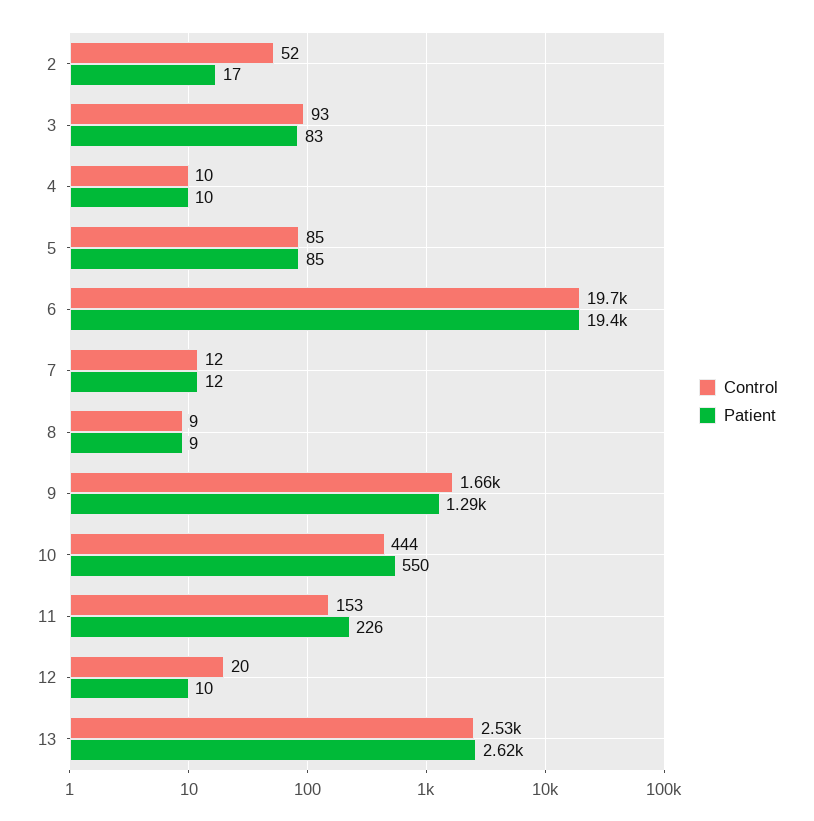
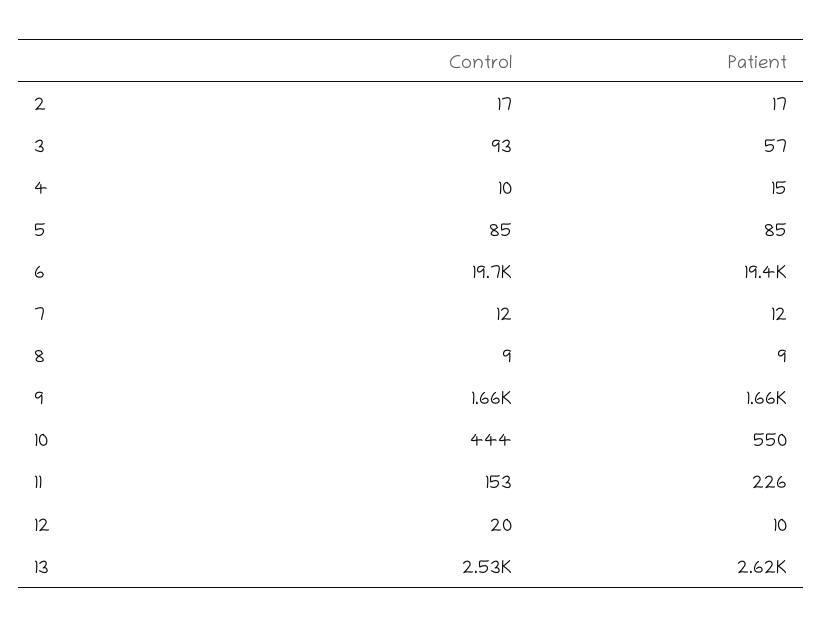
  {
    "Control": {
-     "2": 52,
+     "2": 17,
      "3": 93,
      "4": 10,
      "5": 85,
      "6": 19700,
      "7": 12,
      "8": 9,
      "9": 1660,
      "10": 444,
      "11": 153,
      "12": 20,
      "13": 2530
    },
    "Patient": {
      "2": 17,
-     "3": 83,
+     "3": 57,
-     "4": 10,
+     "4": 15,
      "5": 85,
      "6": 19400,
      "7": 12,
      "8": 9,
-     "9": 1290,
+     "9": 1660,
      "10": 550,
      "11": 226,
      "12": 10,
      "13": 2620
    }
  }

